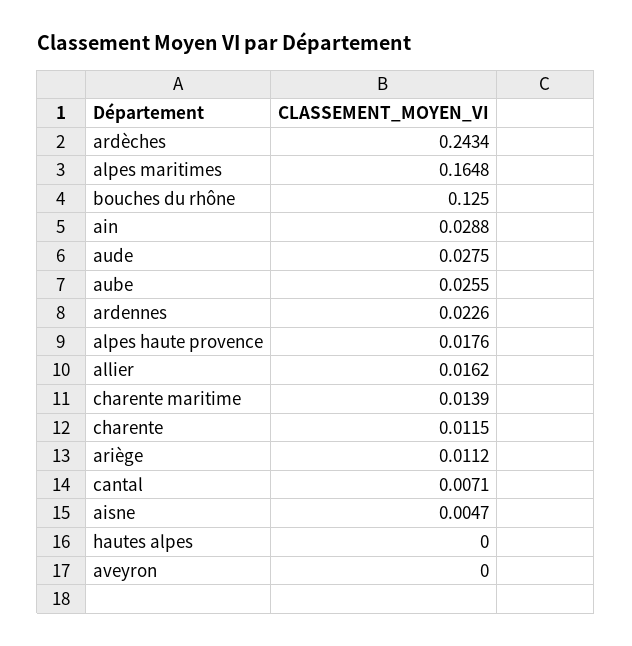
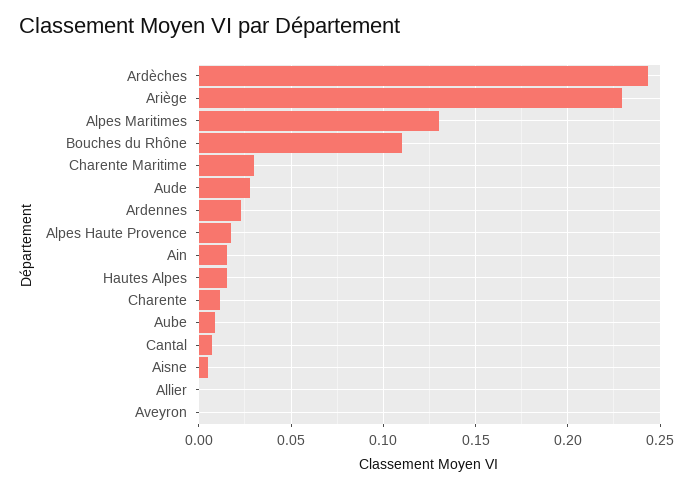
  {
    "ardèches": 0.2434,
-   "alpes maritimes": 0.1648,
+   "alpes maritimes": 0.13,
-   "bouches du rhône": 0.125,
+   "bouches du rhône": 0.11,
-   "ain": 0.0288,
+   "ain": 0.015,
    "aude": 0.0275,
-   "aube": 0.0255,
+   "aube": 0.01,
    "ardennes": 0.0226,
    "alpes haute provence": 0.0176,
-   "allier": 0.0162,
+   "allier": 0,
-   "charente maritime": 0.0139,
+   "charente maritime": 0.03,
    "charente": 0.0115,
-   "ariège": 0.0112,
+   "ariège": 0.23,
    "cantal": 0.0071,
    "aisne": 0.0047,
-   "hautes alpes": 0,
+   "hautes alpes": 0.015,
    "aveyron": 0
  }

